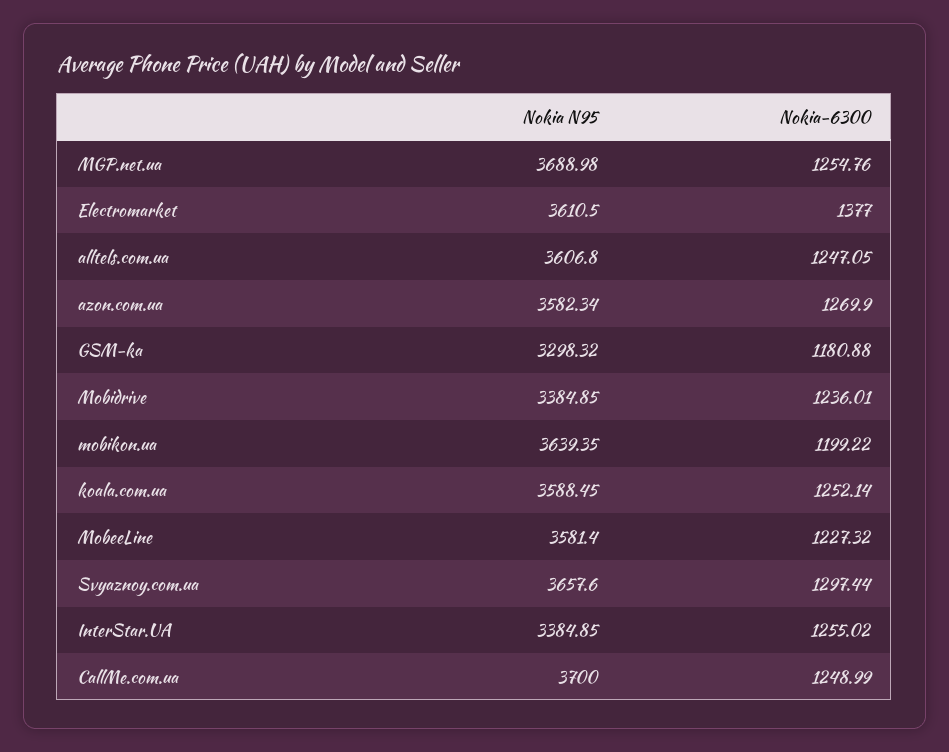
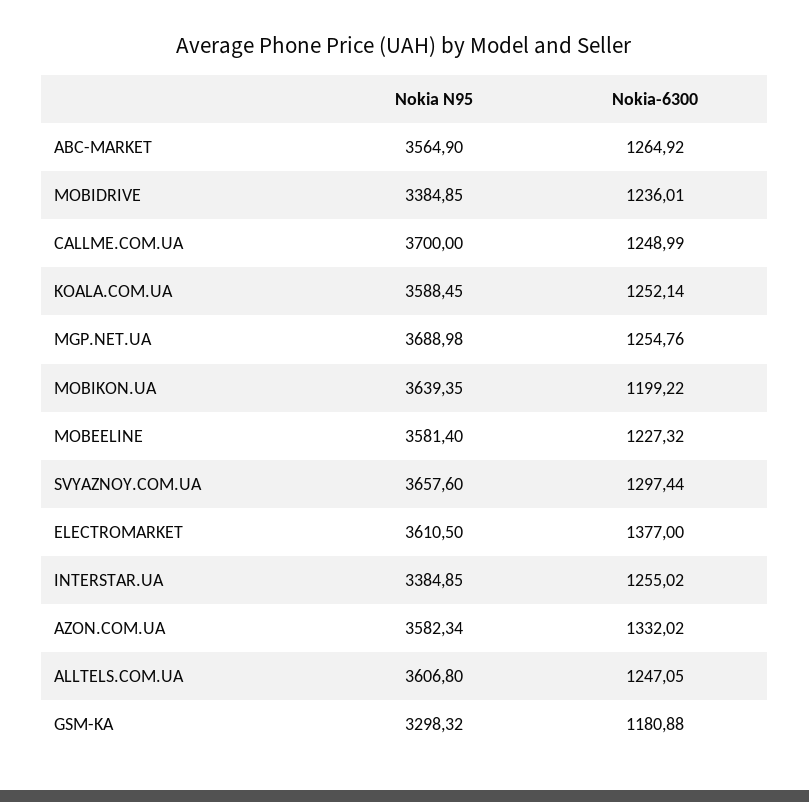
  {
    "Nokia N95": {
      "MGP.net.ua": 3688.98,
      "Electromarket": 3610.5,
      "alltels.com.ua": 3606.8,
      "azon.com.ua": 3582.34,
      "GSM-ka": 3298.32,
      "Mobidrive": 3384.85,
      "mobikon.ua": 3639.35,
      "koala.com.ua": 3588.45,
      "MobeeLine": 3581.4,
      "Svyaznoy.com.ua": 3657.6,
      "InterStar.UA": 3384.85,
-     "CallMe.com.ua": 3700
+     "CallMe.com.ua": 3700,
+     "ABC-MARKET": 3564.9
    },
    "Nokia-6300": {
      "MGP.net.ua": 1254.76,
      "Electromarket": 1377,
      "alltels.com.ua": 1247.05,
-     "azon.com.ua": 1269.9,
+     "azon.com.ua": 1332.02,
      "GSM-ka": 1180.88,
      "Mobidrive": 1236.01,
      "mobikon.ua": 1199.22,
      "koala.com.ua": 1252.14,
      "MobeeLine": 1227.32,
      "Svyaznoy.com.ua": 1297.44,
      "InterStar.UA": 1255.02,
-     "CallMe.com.ua": 1248.99
+     "CallMe.com.ua": 1248.99,
+     "ABC-MARKET": 1264.92
    }
  }

